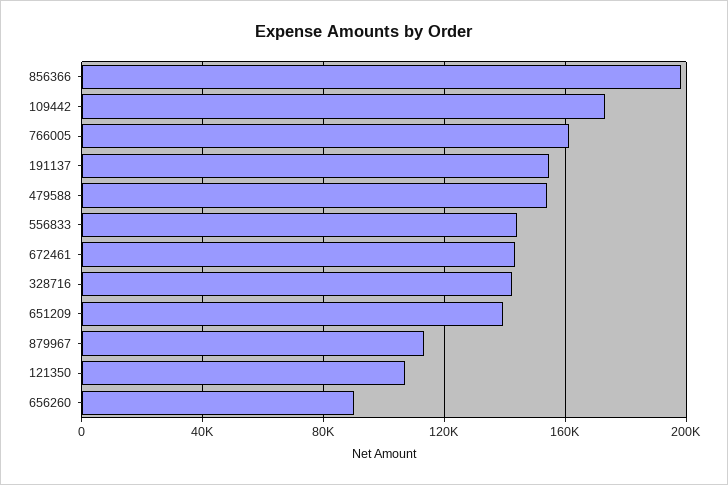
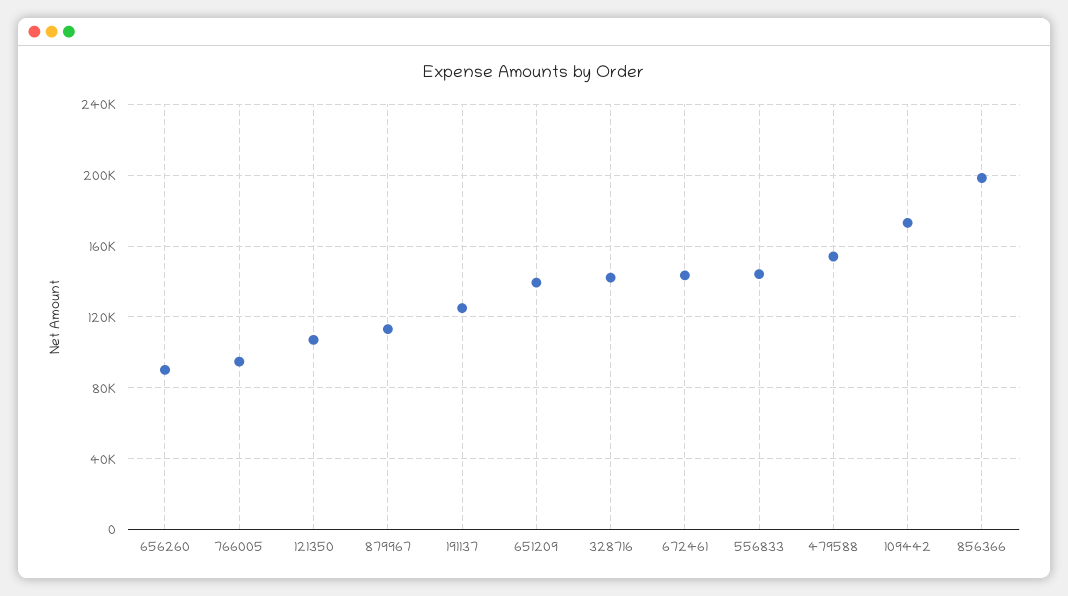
  {
    "856366": 200000,
    "109442": 175000,
-   "766005": 160000,
+   "766005": 95000,
-   "191137": 155000,
+   "191137": 125000,
    "479588": 155000,
    "556833": 145000,
    "672461": 145000,
    "328716": 140000,
    "651209": 140000,
    "879967": 115000,
    "121350": 105000,
    "656260": 90000
  }

